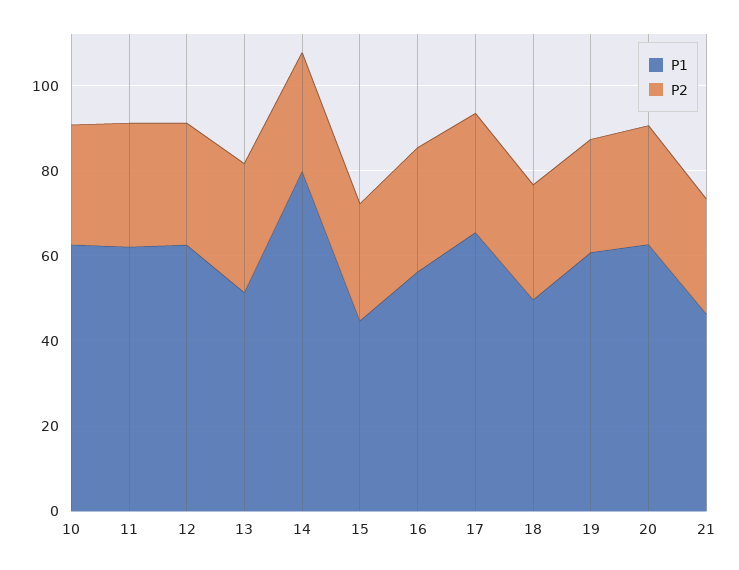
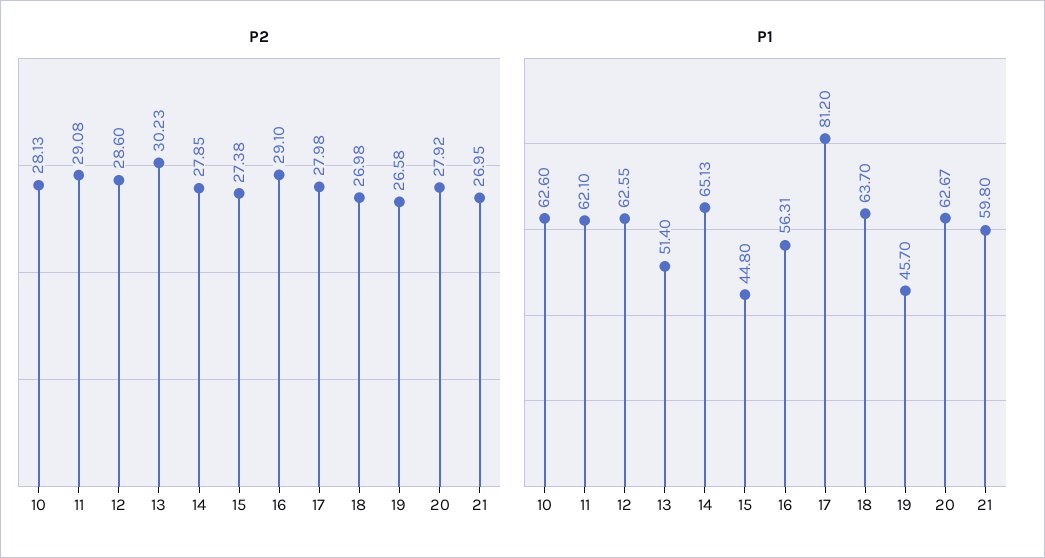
  {
    "P1": {
      "10": 62.6,
      "11": 62.1,
      "12": 62.55,
      "13": 51.4,
-     "14": 80,
+     "14": 65.13,
      "15": 44.8,
      "16": 56.31,
-     "17": 65,
+     "17": 81.2,
-     "18": 50,
+     "18": 63.7,
-     "19": 60,
+     "19": 45.7,
      "20": 62.67,
-     "21": 45
+     "21": 59.8
    },
    "P2": {
      "10": 28.13,
      "11": 29.08,
      "12": 28.6,
      "13": 30.23,
      "14": 27.85,
      "15": 27.38,
      "16": 29.1,
      "17": 27.98,
      "18": 26.98,
      "19": 26.58,
      "20": 27.92,
      "21": 26.95
    }
  }

